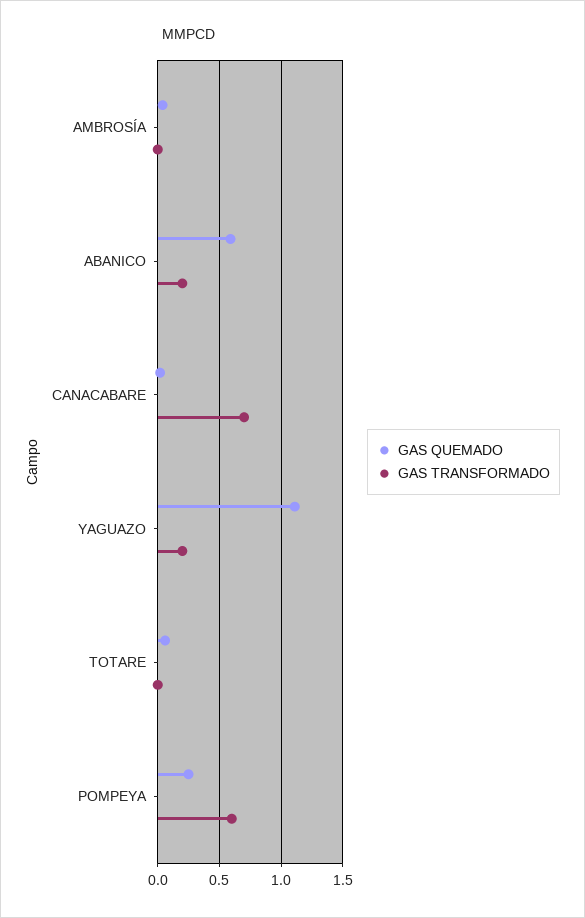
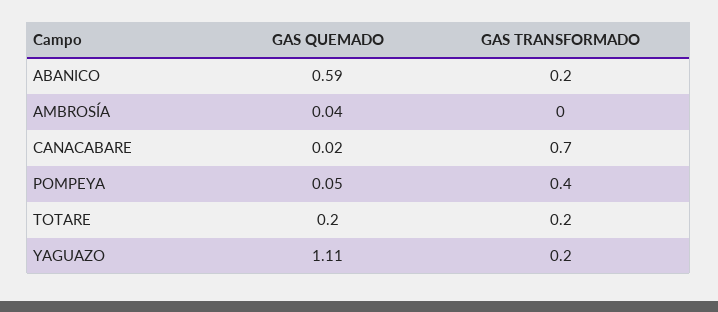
  {
    "GAS QUEMADO": {
      "AMBROSÍA": 0.04,
      "ABANICO": 0.59,
      "CANACABARE": 0.02,
      "YAGUAZO": 1.11,
-     "TOTARE": 0.05,
+     "TOTARE": 0.2,
-     "POMPEYA": 0.25
+     "POMPEYA": 0.05
    },
    "GAS TRANSFORMADO": {
      "AMBROSÍA": 0,
      "ABANICO": 0.2,
      "CANACABARE": 0.7,
      "YAGUAZO": 0.2,
-     "TOTARE": 0,
+     "TOTARE": 0.2,
-     "POMPEYA": 0.6
+     "POMPEYA": 0.4
    }
  }

